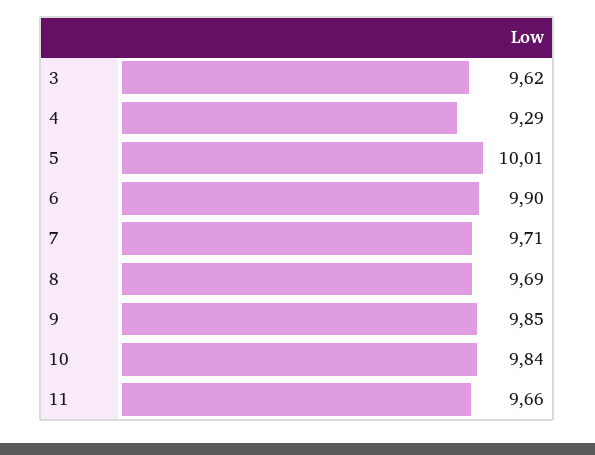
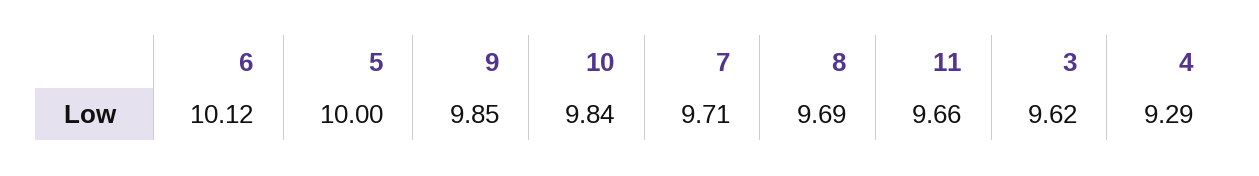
  {
    "3": 9.62,
    "4": 9.29,
-   "5": 10.01,
+   "5": 10,
-   "6": 9.9,
+   "6": 10.12,
    "7": 9.71,
    "8": 9.69,
    "9": 9.85,
    "10": 9.84,
    "11": 9.66
  }

